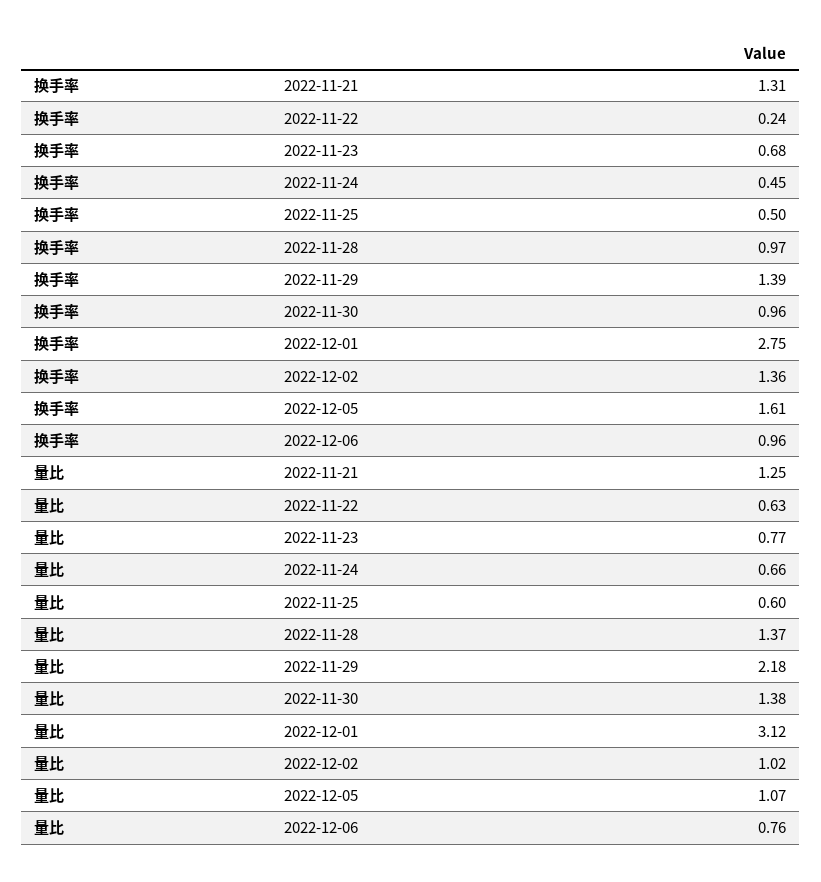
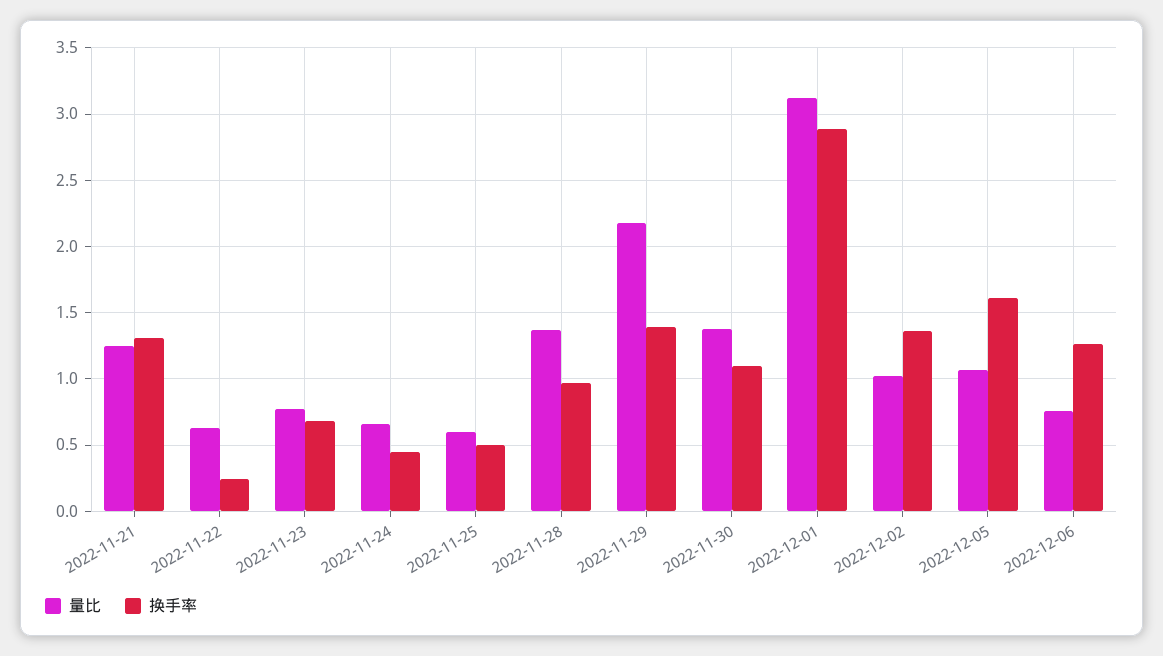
  {
    "换手率": {
      "2022-11-21": 1.31,
      "2022-11-22": 0.24,
      "2022-11-23": 0.68,
      "2022-11-24": 0.45,
      "2022-11-25": 0.5,
      "2022-11-28": 0.97,
      "2022-11-29": 1.39,
-     "2022-11-30": 0.96,
+     "2022-11-30": 1.1,
-     "2022-12-01": 2.75,
+     "2022-12-01": 2.9,
      "2022-12-02": 1.36,
      "2022-12-05": 1.61,
-     "2022-12-06": 0.96
+     "2022-12-06": 1.25
    },
    "量比": {
      "2022-11-21": 1.25,
      "2022-11-22": 0.63,
      "2022-11-23": 0.77,
      "2022-11-24": 0.66,
      "2022-11-25": 0.6,
      "2022-11-28": 1.37,
      "2022-11-29": 2.18,
      "2022-11-30": 1.38,
      "2022-12-01": 3.12,
      "2022-12-02": 1.02,
      "2022-12-05": 1.07,
      "2022-12-06": 0.76
    }
  }

